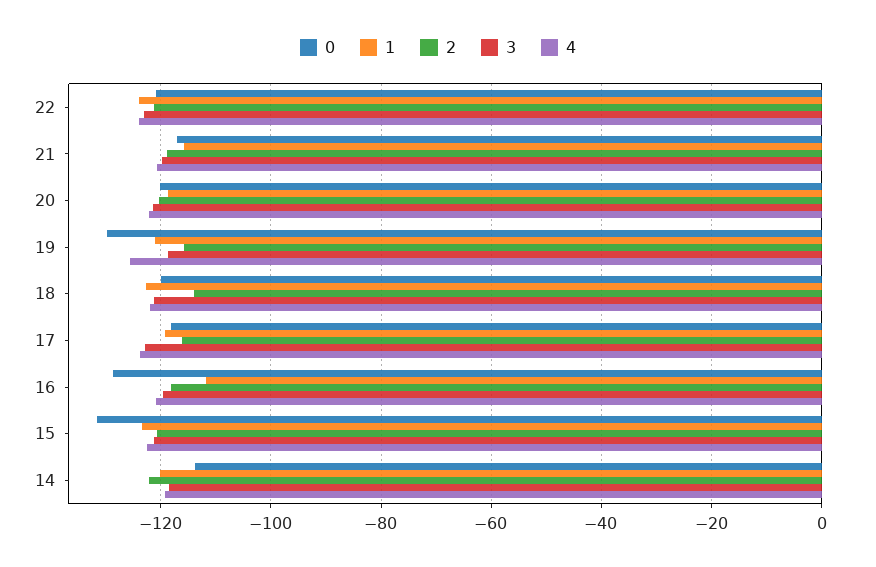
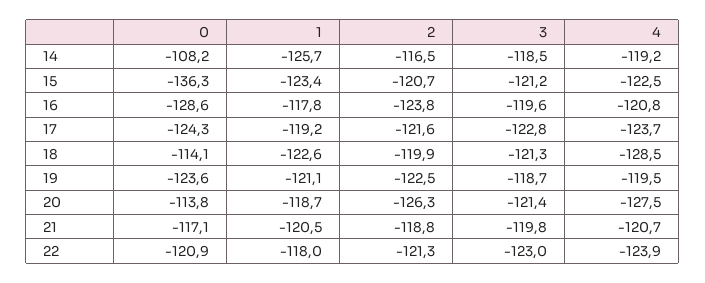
  {
    "0": {
      "22": -120.9,
      "21": -117.1,
-     "20": -120,
+     "20": -113.8,
-     "19": -130,
+     "19": -123.6,
-     "18": -120,
+     "18": -114.1,
-     "17": -118,
+     "17": -124.3,
      "16": -128.6,
-     "15": -132,
+     "15": -136.3,
-     "14": -114
+     "14": -108.2
    },
    "1": {
-     "22": -124,
+     "22": -118,
-     "21": -116,
+     "21": -120.5,
      "20": -118.7,
      "19": -121.1,
      "18": -122.6,
      "17": -119.2,
-     "16": -112,
+     "16": -117.8,
      "15": -123.4,
-     "14": -120
+     "14": -125.7
    },
    "2": {
      "22": -121.3,
      "21": -118.8,
-     "20": -120,
+     "20": -126.3,
-     "19": -116,
+     "19": -122.5,
-     "18": -114,
+     "18": -119.9,
-     "17": -116,
+     "17": -121.6,
-     "16": -118,
+     "16": -123.8,
      "15": -120.7,
-     "14": -122
+     "14": -116.5
    },
    "3": {
      "22": -123,
      "21": -119.8,
      "20": -121.4,
      "19": -118.7,
      "18": -121.3,
      "17": -122.8,
      "16": -119.6,
      "15": -121.2,
      "14": -118.5
    },
    "4": {
      "22": -123.9,
      "21": -120.7,
-     "20": -122,
+     "20": -127.5,
-     "19": -126,
+     "19": -119.5,
-     "18": -122,
+     "18": -128.5,
      "17": -123.7,
      "16": -120.8,
      "15": -122.5,
      "14": -119.2
    }
  }

